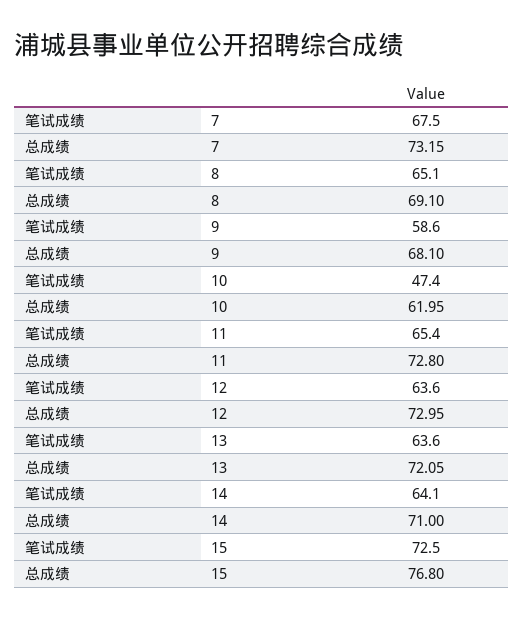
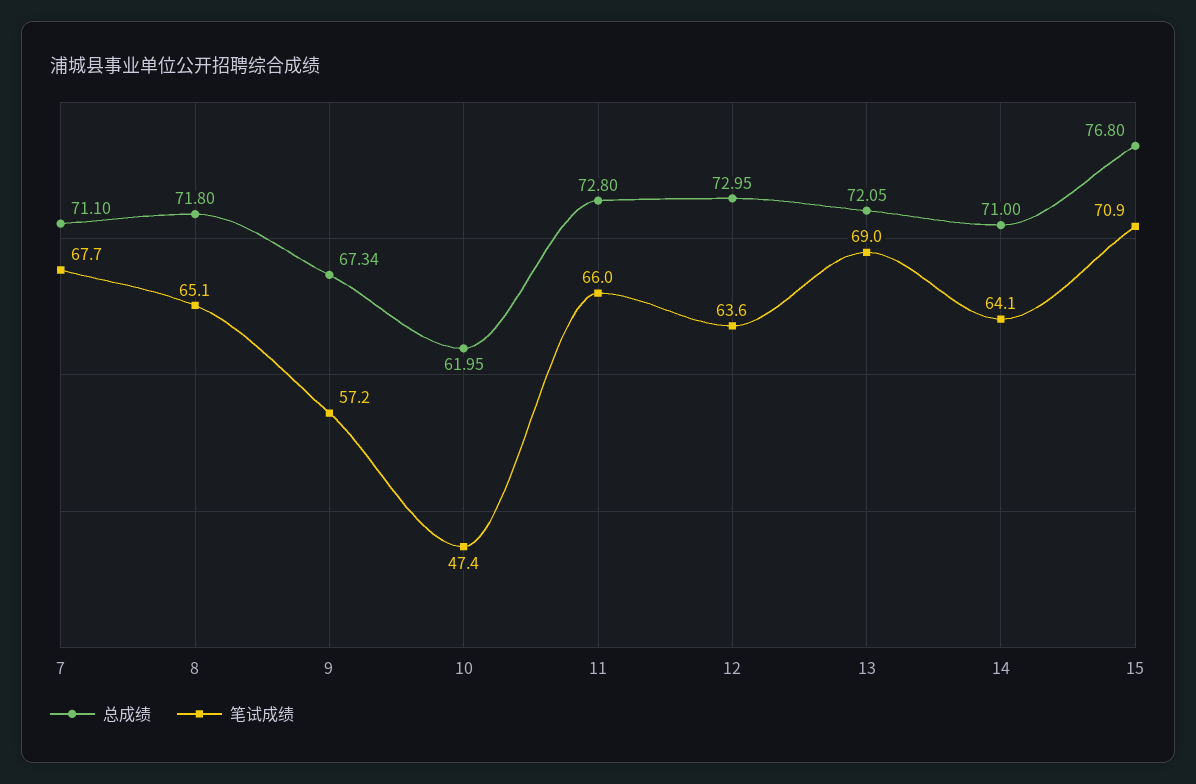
  {
    "笔试成绩": {
-     "7": 67.5,
+     "7": 67.7,
      "8": 65.1,
-     "9": 58.6,
+     "9": 57.2,
      "10": 47.4,
-     "11": 65.4,
+     "11": 66,
      "12": 63.6,
-     "13": 63.6,
+     "13": 69,
      "14": 64.1,
-     "15": 72.5
+     "15": 70.9
    },
    "总成绩": {
-     "7": 73.15,
+     "7": 71.1,
-     "8": 69.1,
+     "8": 71.8,
-     "9": 68.1,
+     "9": 67.34,
      "10": 61.95,
      "11": 72.8,
      "12": 72.95,
      "13": 72.05,
      "14": 71,
      "15": 76.8
    }
  }

